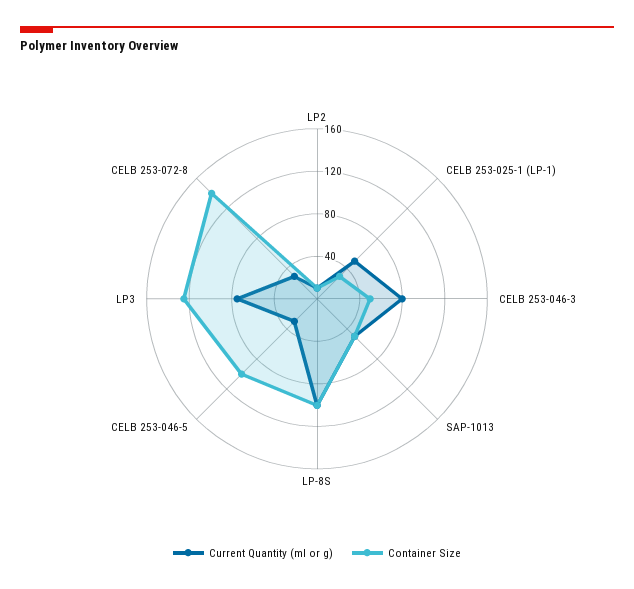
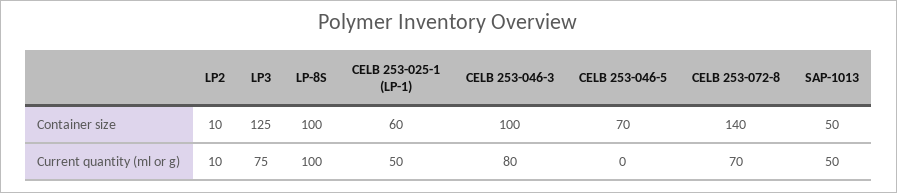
  {
    "Current Quantity (ml or g)": {
      "LP2": 10,
      "CELB 253-025-1 (LP-1)": 50,
      "CELB 253-046-3": 80,
      "SAP-1013": 50,
      "LP-8S": 100,
-     "CELB 253-046-5": 30,
+     "CELB 253-046-5": 0,
      "LP3": 75,
-     "CELB 253-072-8": 30
+     "CELB 253-072-8": 70
    },
    "Container Size": {
      "LP2": 10,
-     "CELB 253-025-1 (LP-1)": 30,
+     "CELB 253-025-1 (LP-1)": 60,
-     "CELB 253-046-3": 50,
+     "CELB 253-046-3": 100,
      "SAP-1013": 50,
      "LP-8S": 100,
-     "CELB 253-046-5": 100,
+     "CELB 253-046-5": 70,
      "LP3": 125,
      "CELB 253-072-8": 140
    }
  }

